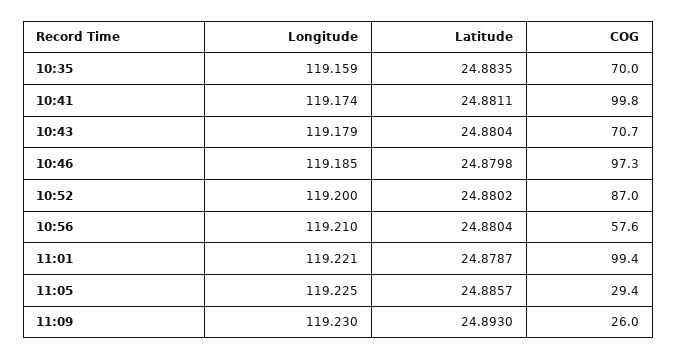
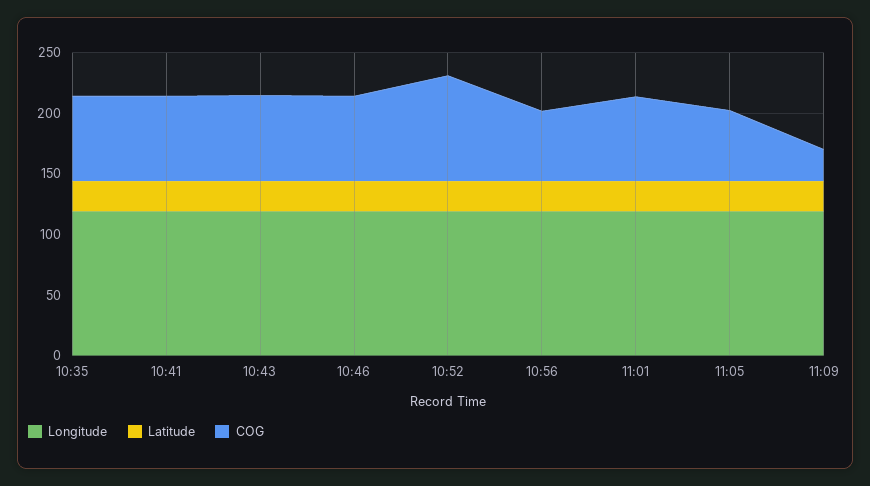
  {
    "Longitude": {
      "10:35": 119.159,
      "10:41": 119.174,
      "10:43": 119.179,
      "10:46": 119.185,
      "10:52": 119.2,
      "10:56": 119.21,
      "11:01": 119.221,
      "11:05": 119.225,
      "11:09": 119.23
    },
    "Latitude": {
      "10:35": 24.8835,
      "10:41": 24.8811,
      "10:43": 24.8804,
      "10:46": 24.8798,
      "10:52": 24.8802,
      "10:56": 24.8804,
      "11:01": 24.8787,
      "11:05": 24.8857,
      "11:09": 24.893
    },
    "COG": {
      "10:35": 70,
-     "10:41": 99.8,
+     "10:41": 70,
      "10:43": 70.7,
-     "10:46": 97.3,
+     "10:46": 70,
      "10:52": 87,
      "10:56": 57.6,
-     "11:01": 99.4,
+     "11:01": 70,
-     "11:05": 29.4,
+     "11:05": 60,
      "11:09": 26
    }
  }

